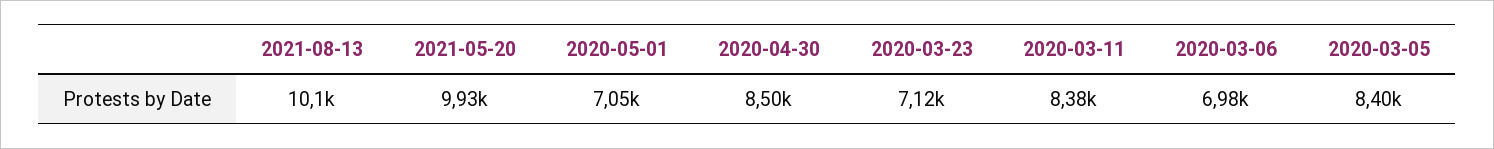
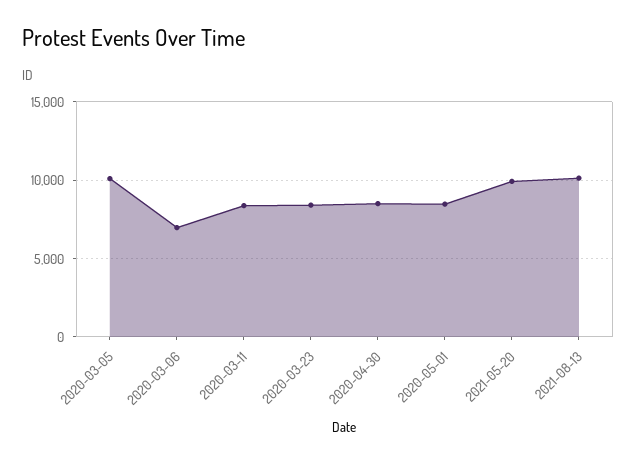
  {
    "2021-08-13": 10100,
    "2021-05-20": 9930,
-   "2020-05-01": 7050,
+   "2020-05-01": 8500,
    "2020-04-30": 8500,
-   "2020-03-23": 7120,
+   "2020-03-23": 8500,
    "2020-03-11": 8380,
    "2020-03-06": 6980,
-   "2020-03-05": 8400
+   "2020-03-05": 10000
  }

